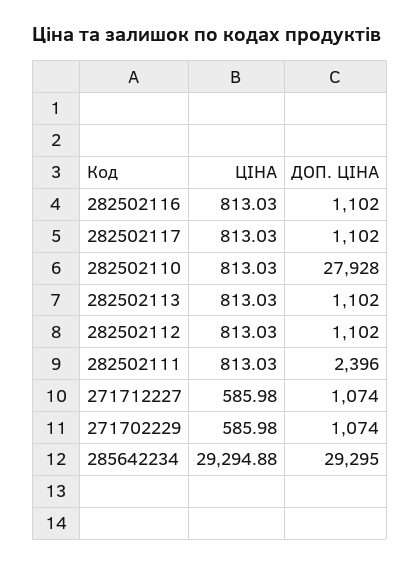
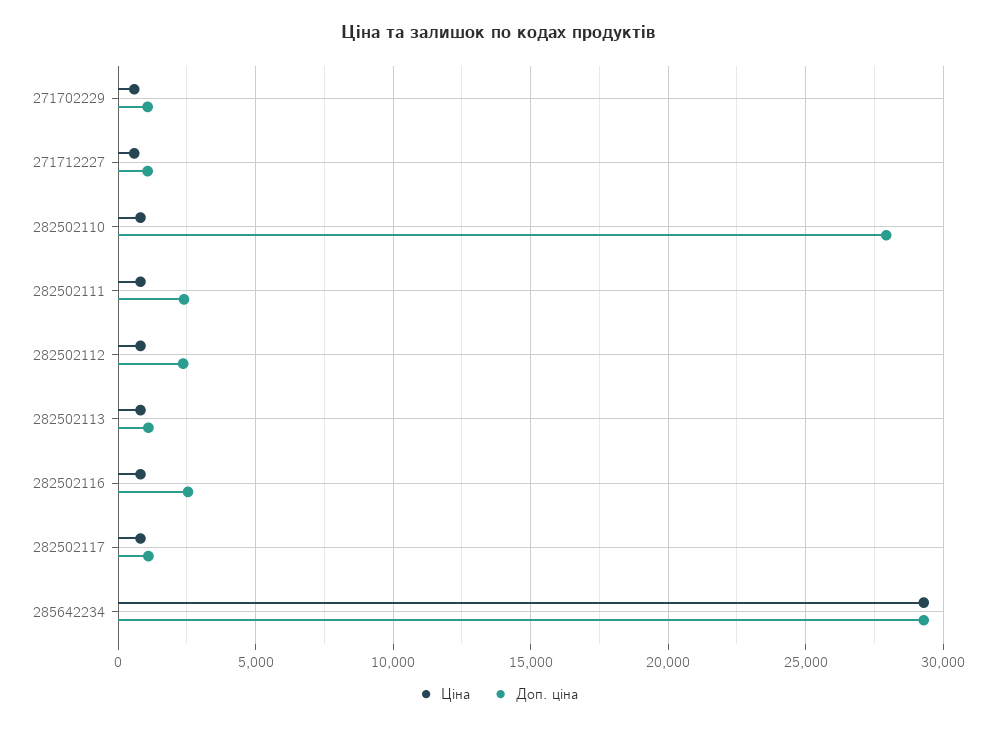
  {
    "ЦІНА": {
      "282502116": 813.03,
      "282502117": 813.03,
      "282502110": 813.03,
      "282502113": 813.03,
      "282502112": 813.03,
      "282502111": 813.03,
      "271712227": 585.98,
      "271702229": 585.98,
      "285642234": 29294.88
    },
    "ДОП. ЦІНА": {
-     "282502116": 1102,
+     "282502116": 2500,
      "282502117": 1102,
      "282502110": 27928,
      "282502113": 1102,
-     "282502112": 1102,
+     "282502112": 2500,
      "282502111": 2396,
      "271712227": 1074,
      "271702229": 1074,
      "285642234": 29295
    }
  }

